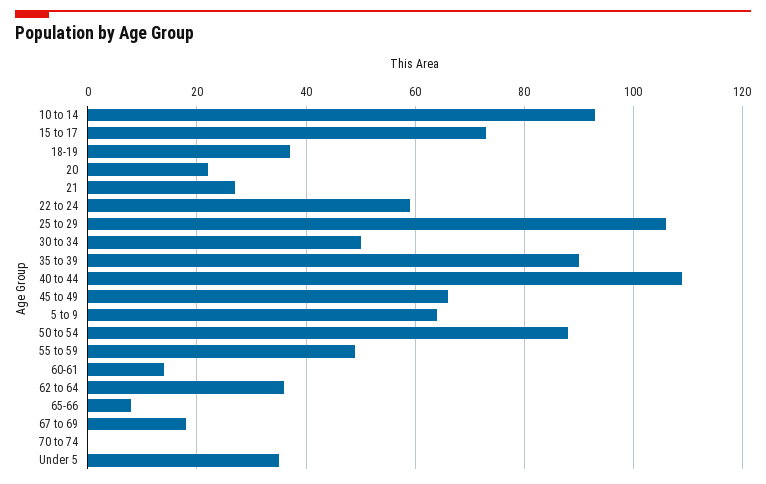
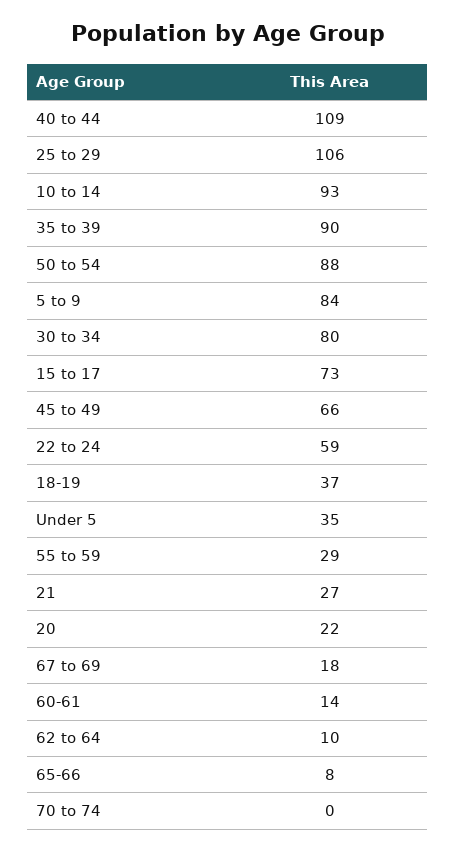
  {
    "10 to 14": 93,
    "15 to 17": 73,
    "18-19": 37,
    "20": 22,
    "21": 27,
    "22 to 24": 59,
    "25 to 29": 106,
-   "30 to 34": 50,
+   "30 to 34": 80,
    "35 to 39": 90,
    "40 to 44": 109,
    "45 to 49": 66,
-   "5 to 9": 65,
+   "5 to 9": 84,
    "50 to 54": 88,
-   "55 to 59": 50,
+   "55 to 59": 29,
    "60-61": 14,
-   "62 to 64": 35,
+   "62 to 64": 10,
    "65-66": 8,
    "67 to 69": 18,
    "70 to 74": 0,
    "Under 5": 35
  }

